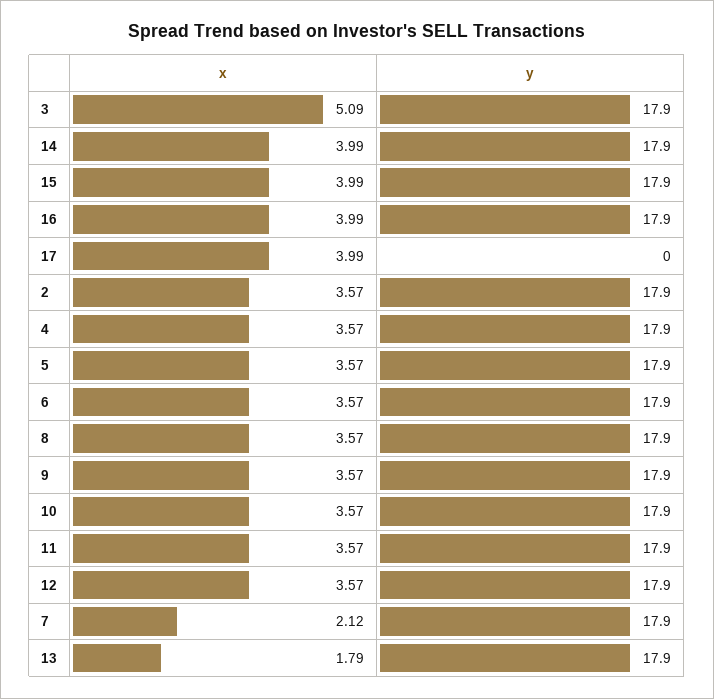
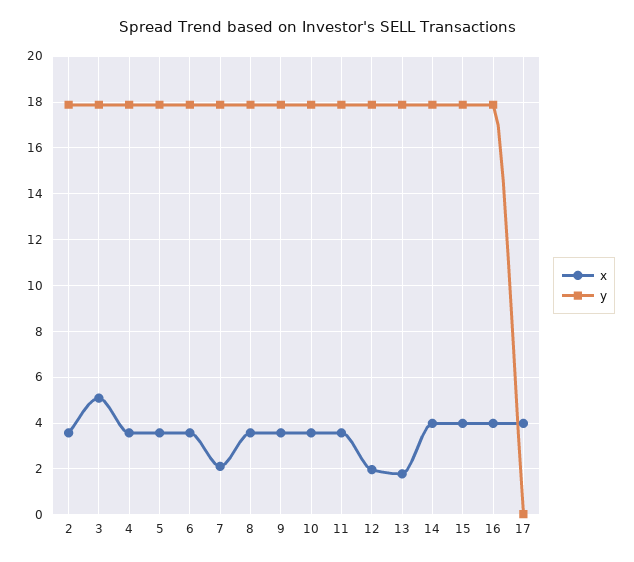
  {
    "x": {
      "3": 5.09,
      "14": 3.99,
      "15": 3.99,
      "16": 3.99,
      "17": 3.99,
      "2": 3.57,
      "4": 3.57,
      "5": 3.57,
      "6": 3.57,
      "8": 3.57,
      "9": 3.57,
      "10": 3.57,
      "11": 3.57,
-     "12": 3.57,
+     "12": 2,
      "7": 2.12,
      "13": 1.79
    },
    "y": {
      "3": 17.9,
      "14": 17.9,
      "15": 17.9,
      "16": 17.9,
      "17": 0,
      "2": 17.9,
      "4": 17.9,
      "5": 17.9,
      "6": 17.9,
      "8": 17.9,
      "9": 17.9,
      "10": 17.9,
      "11": 17.9,
      "12": 17.9,
      "7": 17.9,
      "13": 17.9
    }
  }

